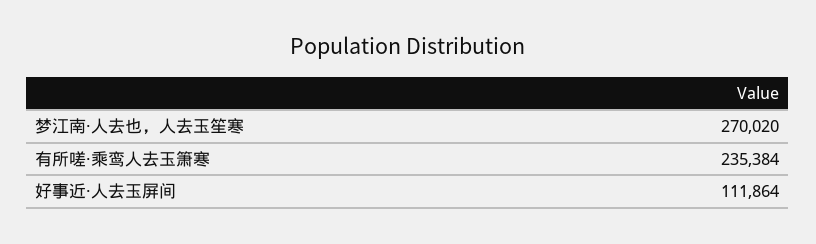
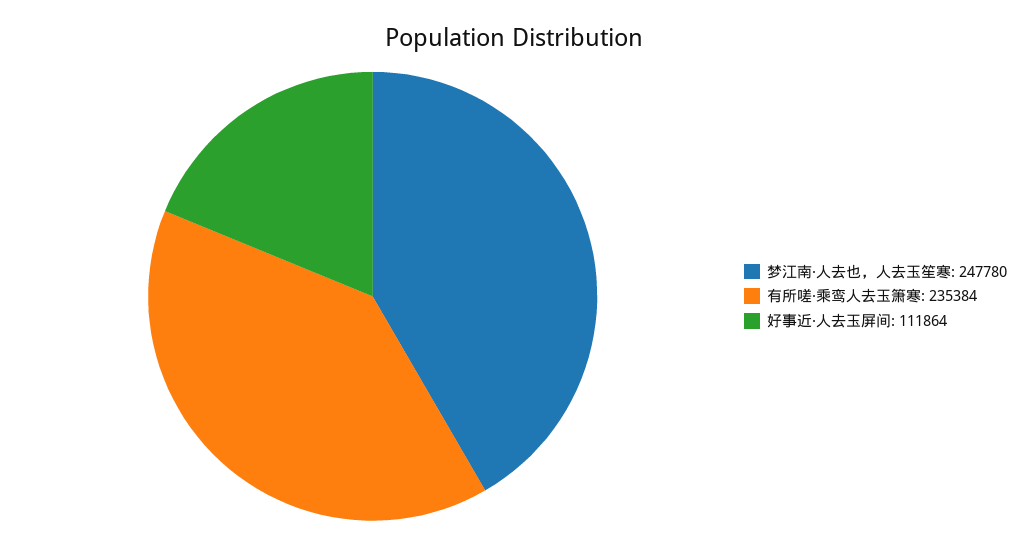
  {
-   "梦江南·人去也，人去玉笙寒": 270020,
+   "梦江南·人去也，人去玉笙寒": 247780,
    "有所嗟·乘鸾人去玉箫寒": 235384,
    "好事近·人去玉屏间": 111864
  }

